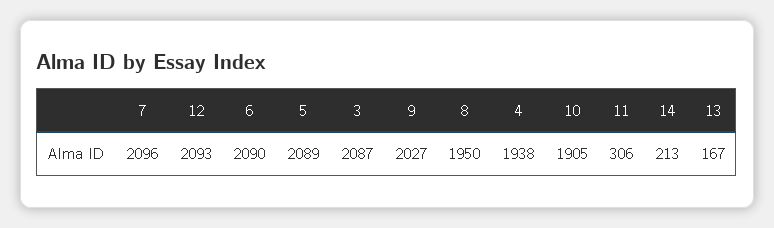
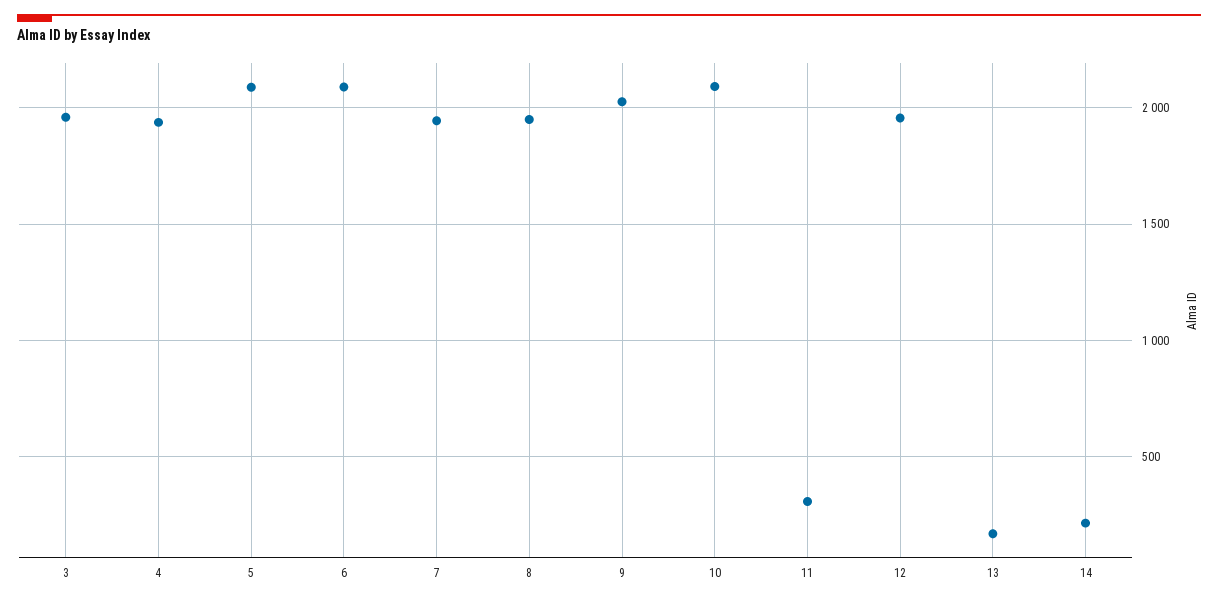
  {
-   "7": 2096,
+   "7": 1950,
-   "12": 2093,
+   "12": 1950,
    "6": 2090,
    "5": 2089,
-   "3": 2087,
+   "3": 1950,
    "9": 2027,
    "8": 1950,
    "4": 1938,
-   "10": 1905,
+   "10": 2100,
    "11": 306,
    "14": 213,
    "13": 167
  }

